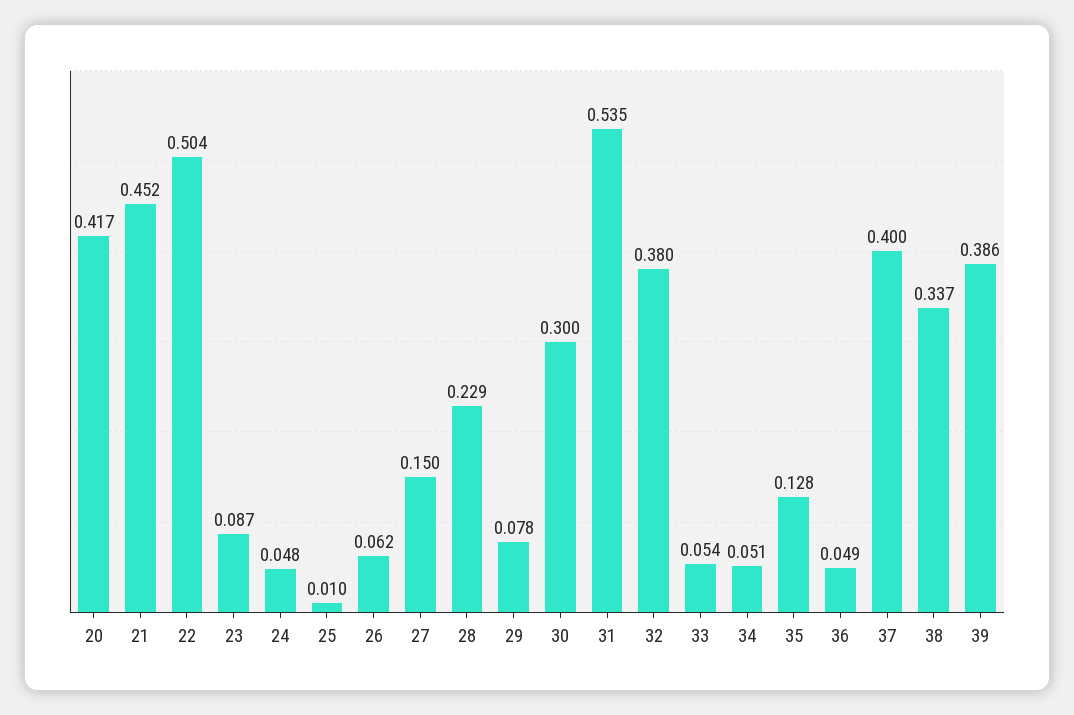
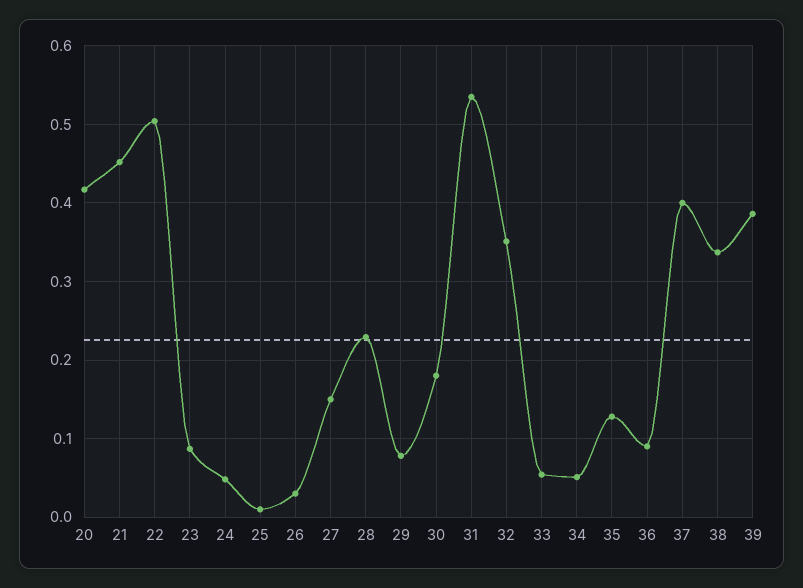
  {
    "20": 0.417,
    "21": 0.452,
    "22": 0.504,
    "23": 0.087,
    "24": 0.048,
    "25": 0.01,
-   "26": 0.062,
+   "26": 0.03,
    "27": 0.15,
    "28": 0.229,
    "29": 0.078,
-   "30": 0.3,
+   "30": 0.18,
    "31": 0.535,
-   "32": 0.38,
+   "32": 0.35,
    "33": 0.054,
    "34": 0.051,
    "35": 0.128,
-   "36": 0.049,
+   "36": 0.09,
    "37": 0.4,
    "38": 0.337,
    "39": 0.386
  }

